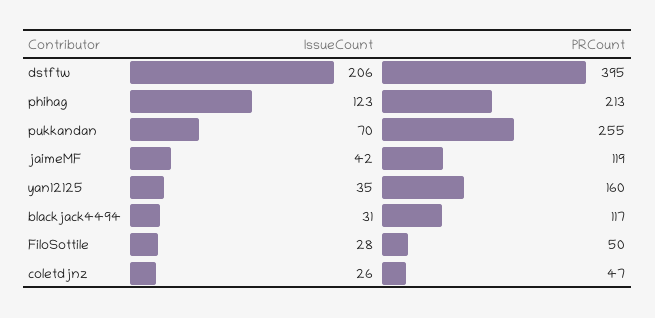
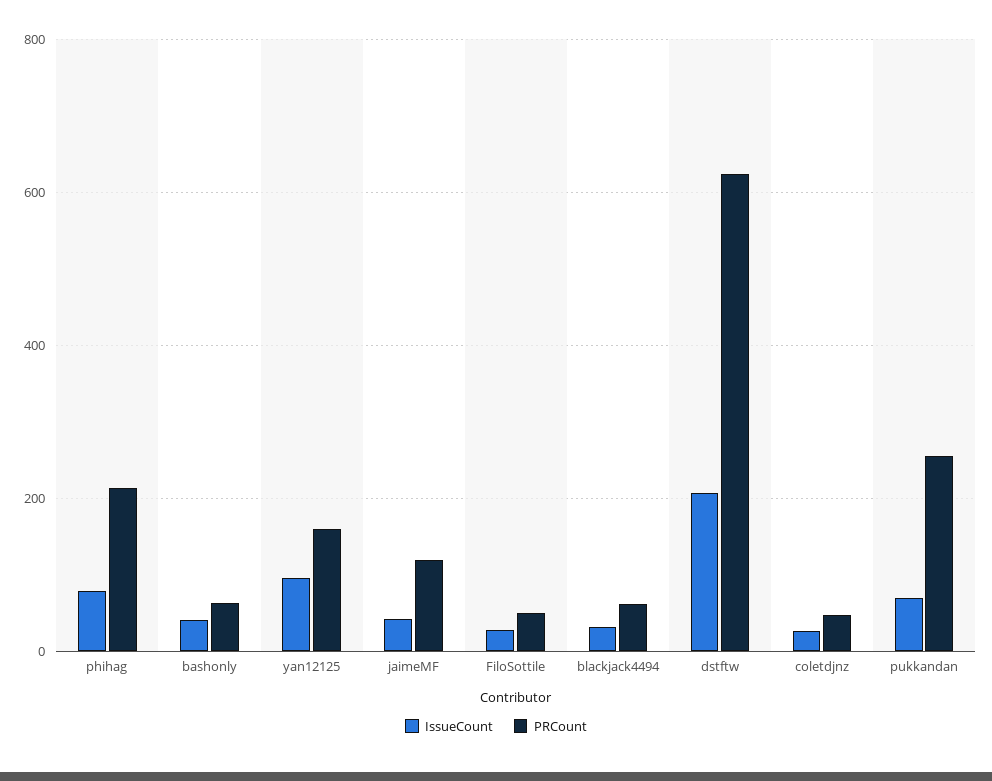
  {
    "IssueCount": {
      "dstftw": 206,
-     "phihag": 123,
+     "phihag": 80,
      "pukkandan": 70,
      "jaimeMF": 42,
-     "yan12125": 35,
+     "yan12125": 100,
      "blackjack4494": 31,
      "FiloSottile": 28,
-     "coletdjnz": 26
+     "coletdjnz": 26,
+     "bashonly": 40
    },
    "PRCount": {
-     "dstftw": 395,
+     "dstftw": 620,
      "phihag": 213,
      "pukkandan": 255,
      "jaimeMF": 119,
      "yan12125": 160,
-     "blackjack4494": 117,
+     "blackjack4494": 60,
      "FiloSottile": 50,
-     "coletdjnz": 47
+     "coletdjnz": 47,
+     "bashonly": 60
    }
  }

